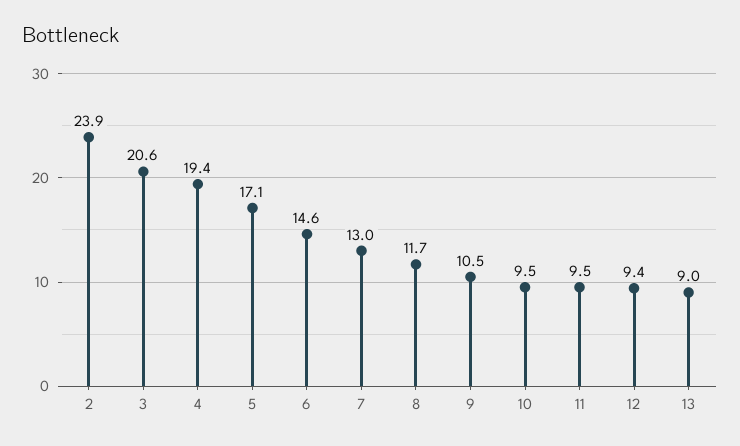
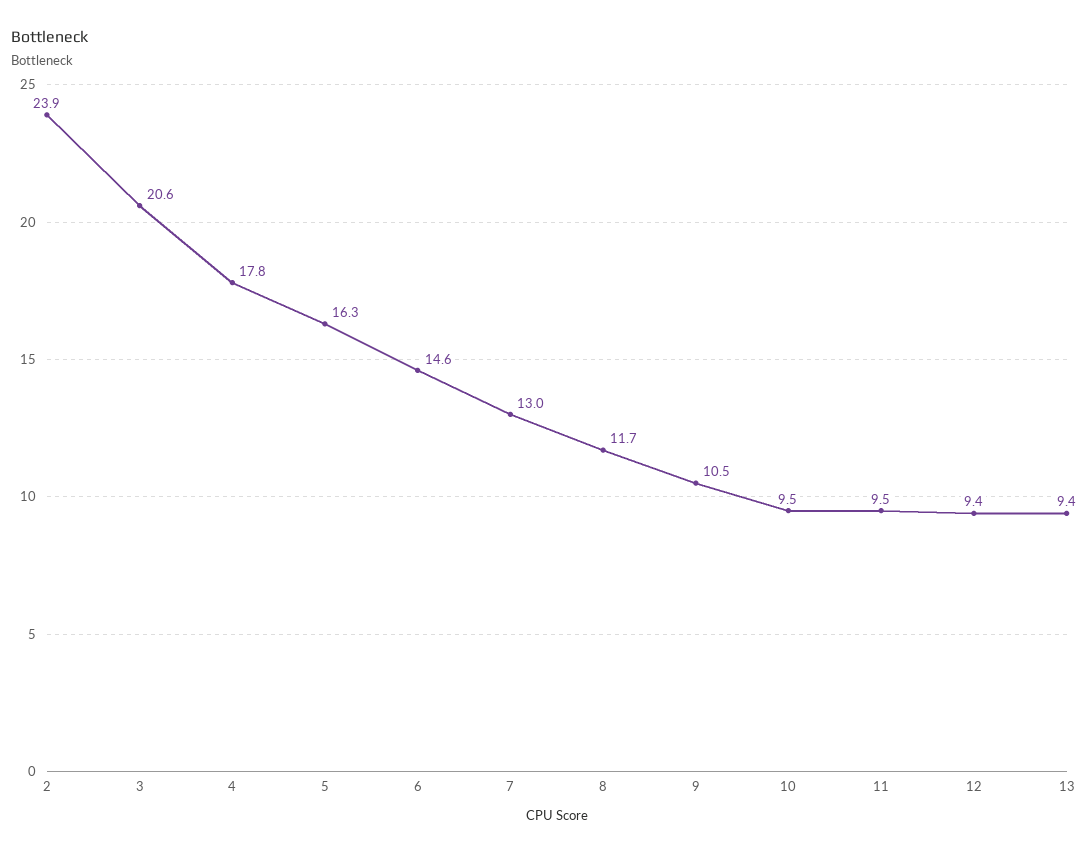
  {
    "2": 23.9,
    "3": 20.6,
-   "4": 19.4,
+   "4": 17.8,
-   "5": 17.1,
+   "5": 16.3,
    "6": 14.6,
    "7": 13,
    "8": 11.7,
    "9": 10.5,
    "10": 9.5,
    "11": 9.5,
    "12": 9.4,
-   "13": 9
+   "13": 9.4
  }

